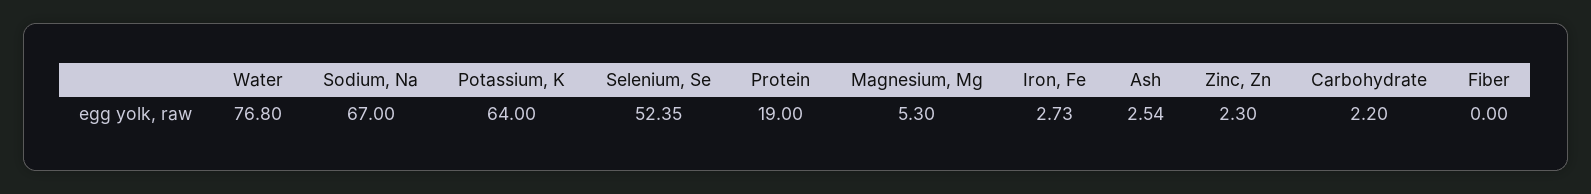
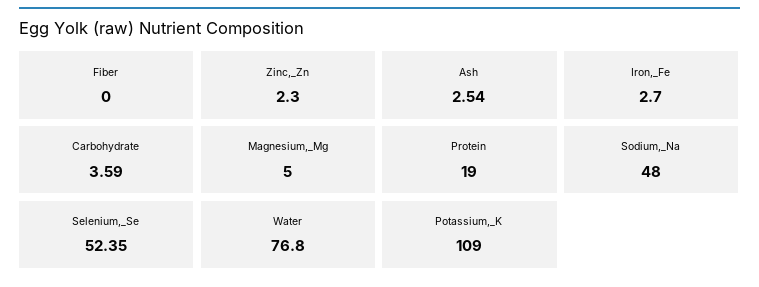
  {
    "Water": 76.8,
-   "Sodium, Na": 67,
+   "Sodium, Na": 48,
-   "Potassium, K": 64,
+   "Potassium, K": 109,
    "Selenium, Se": 52.35,
    "Protein": 19,
-   "Magnesium, Mg": 5.3,
+   "Magnesium, Mg": 5,
-   "Iron, Fe": 2.73,
+   "Iron, Fe": 2.7,
    "Ash": 2.54,
    "Zinc, Zn": 2.3,
-   "Carbohydrate": 2.2,
+   "Carbohydrate": 3.59,
    "Fiber": 0
  }

